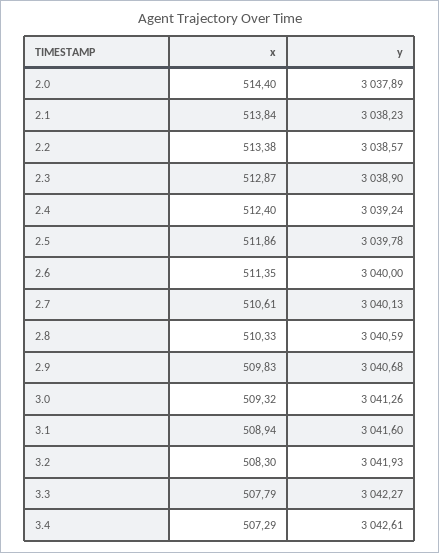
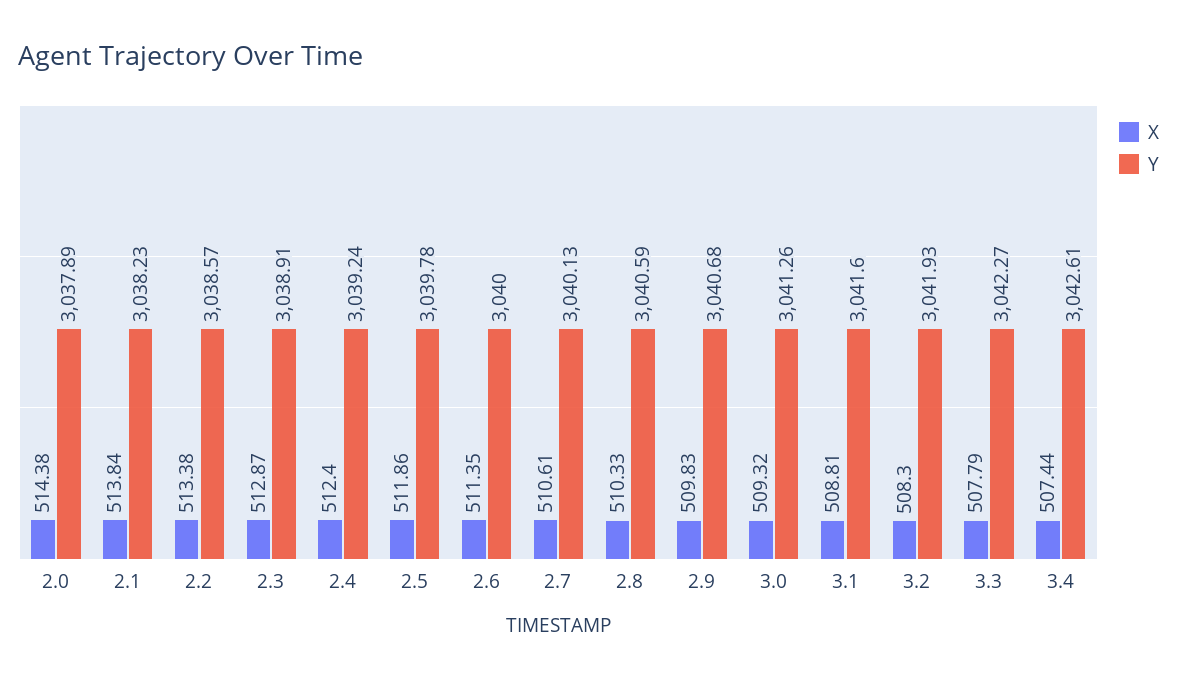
  {
    "x": {
-     "2.0": 514.4,
+     "2.0": 514.38,
      "2.1": 513.84,
      "2.2": 513.38,
      "2.3": 512.87,
      "2.4": 512.4,
      "2.5": 511.86,
      "2.6": 511.35,
      "2.7": 510.61,
      "2.8": 510.33,
      "2.9": 509.83,
      "3.0": 509.32,
-     "3.1": 508.94,
+     "3.1": 508.81,
      "3.2": 508.3,
      "3.3": 507.79,
-     "3.4": 507.29
+     "3.4": 507.44
    },
    "y": {
      "2.0": 3037.89,
      "2.1": 3038.23,
      "2.2": 3038.57,
-     "2.3": 3038.9,
+     "2.3": 3038.91,
      "2.4": 3039.24,
      "2.5": 3039.78,
      "2.6": 3040,
      "2.7": 3040.13,
      "2.8": 3040.59,
      "2.9": 3040.68,
      "3.0": 3041.26,
      "3.1": 3041.6,
      "3.2": 3041.93,
      "3.3": 3042.27,
      "3.4": 3042.61
    }
  }

